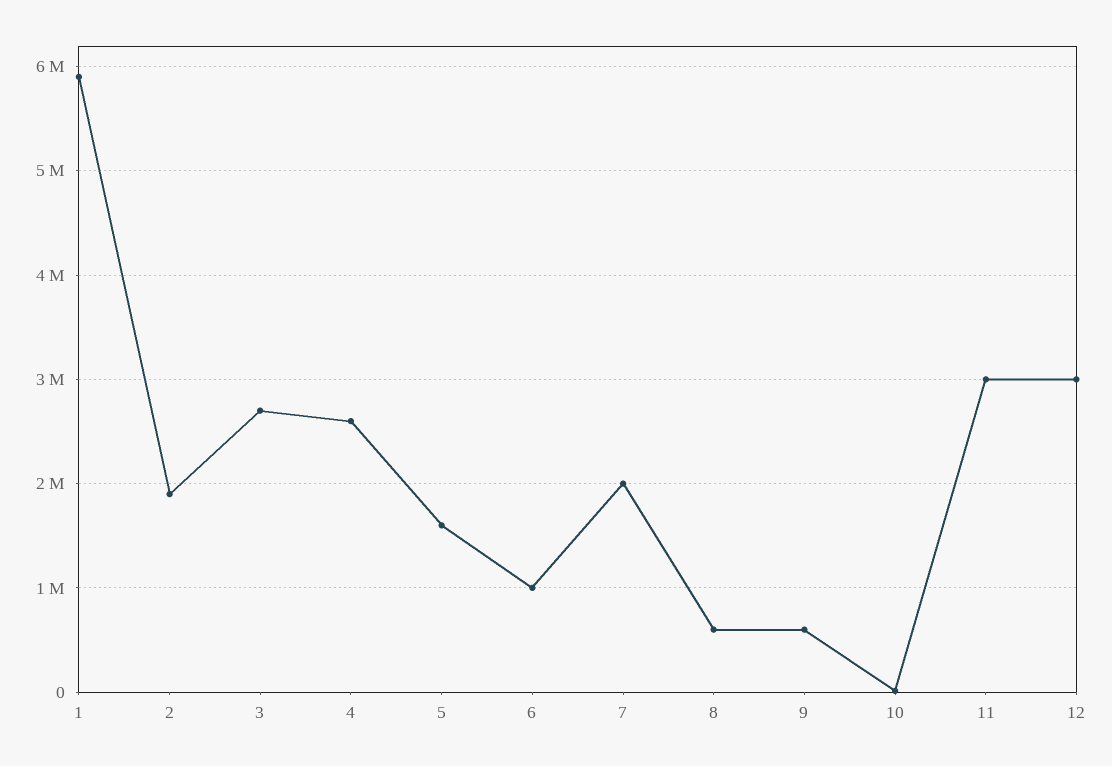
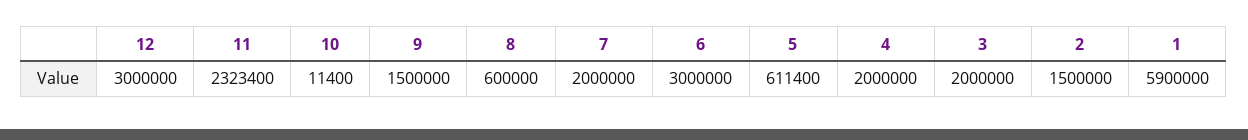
  {
    "1": 5900000,
-   "2": 1900000,
+   "2": 1500000,
-   "3": 2700000,
+   "3": 2000000,
-   "4": 2600000,
+   "4": 2000000,
-   "5": 1600000,
+   "5": 611400,
-   "6": 1000000,
+   "6": 3000000,
    "7": 2000000,
    "8": 600000,
-   "9": 600000,
+   "9": 1500000,
    "10": 11400,
-   "11": 3000000,
+   "11": 2323400,
    "12": 3000000
  }

